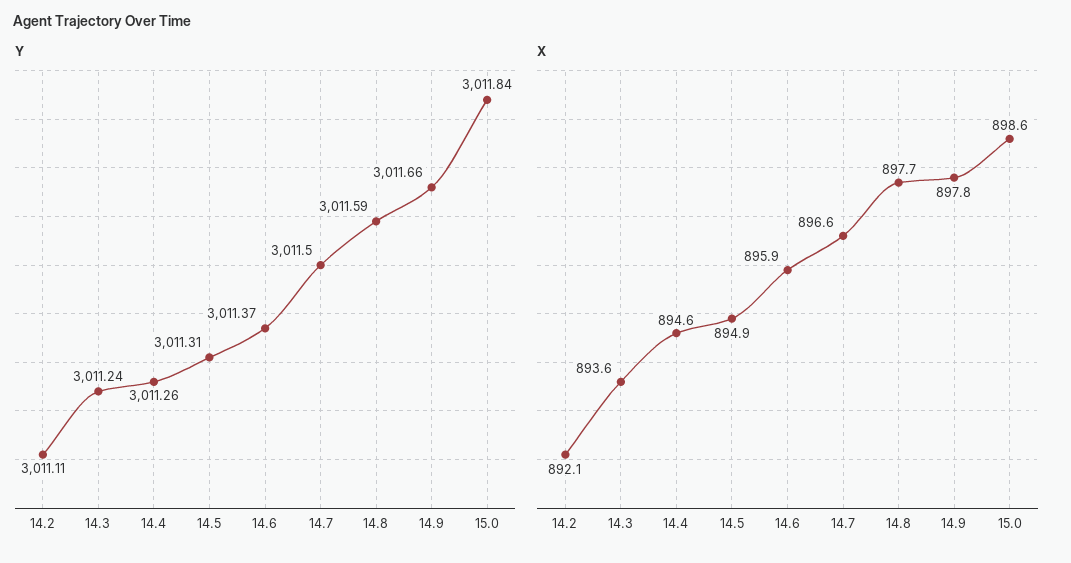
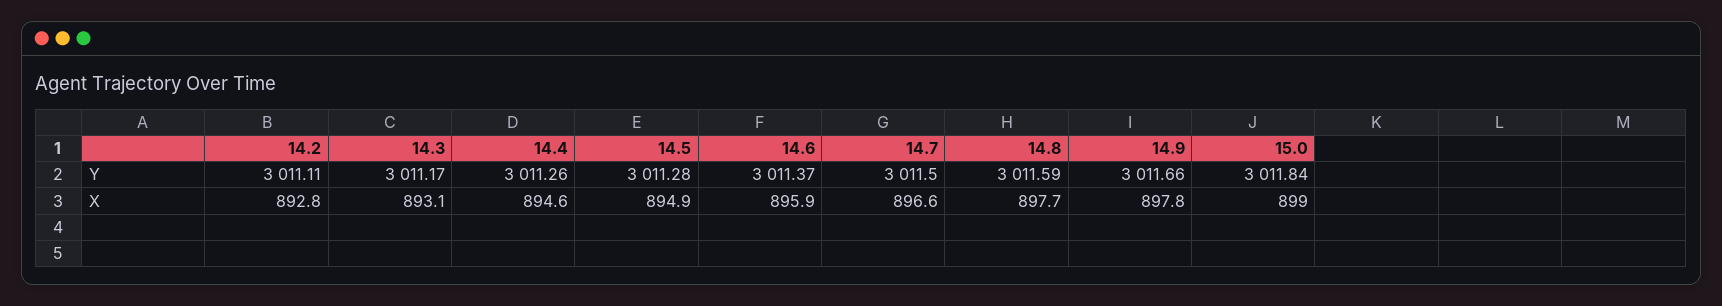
  {
    "Y": {
      "14.2": 3011.11,
-     "14.3": 3011.24,
+     "14.3": 3011.17,
      "14.4": 3011.26,
-     "14.5": 3011.31,
+     "14.5": 3011.28,
      "14.6": 3011.37,
      "14.7": 3011.5,
      "14.8": 3011.59,
      "14.9": 3011.66,
      "15.0": 3011.84
    },
    "X": {
-     "14.2": 892.1,
+     "14.2": 892.8,
-     "14.3": 893.6,
+     "14.3": 893.1,
      "14.4": 894.6,
      "14.5": 894.9,
      "14.6": 895.9,
      "14.7": 896.6,
      "14.8": 897.7,
      "14.9": 897.8,
-     "15.0": 898.6
+     "15.0": 899
    }
  }

